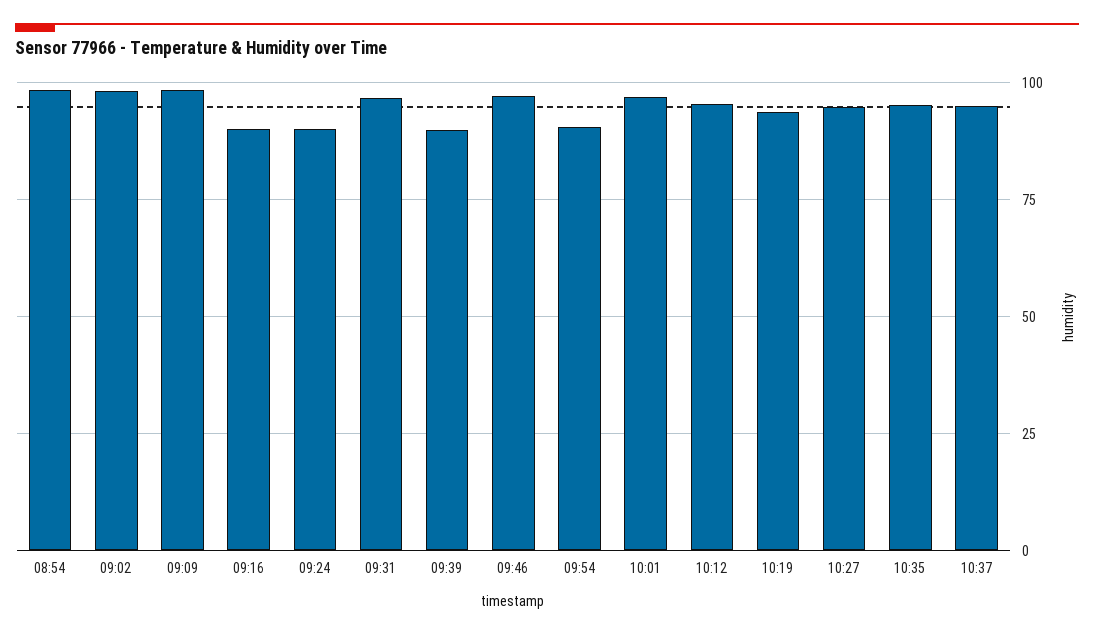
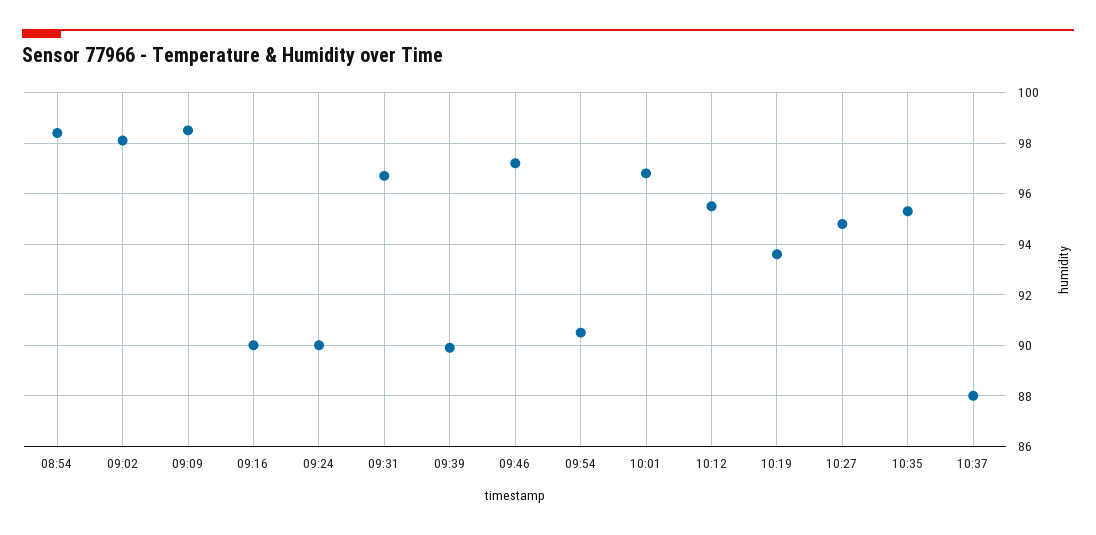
  {
    "08:54": 98.5,
    "09:02": 98,
    "09:09": 98.5,
    "09:16": 90,
    "09:24": 90,
    "09:31": 96.5,
    "09:39": 90,
    "09:46": 97,
    "09:54": 90.5,
    "10:01": 97,
    "10:12": 95.5,
    "10:19": 93.5,
    "10:27": 95,
    "10:35": 95.5,
-   "10:37": 95
+   "10:37": 88
  }

